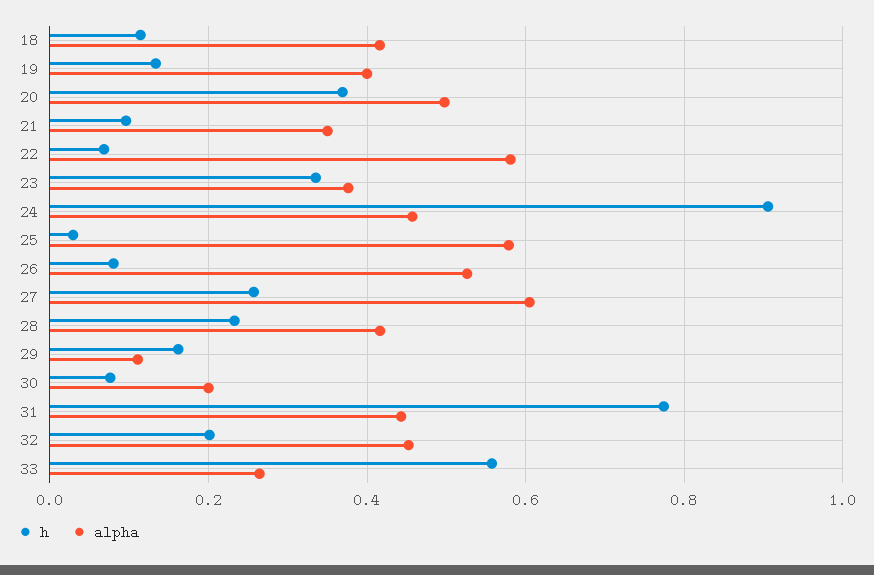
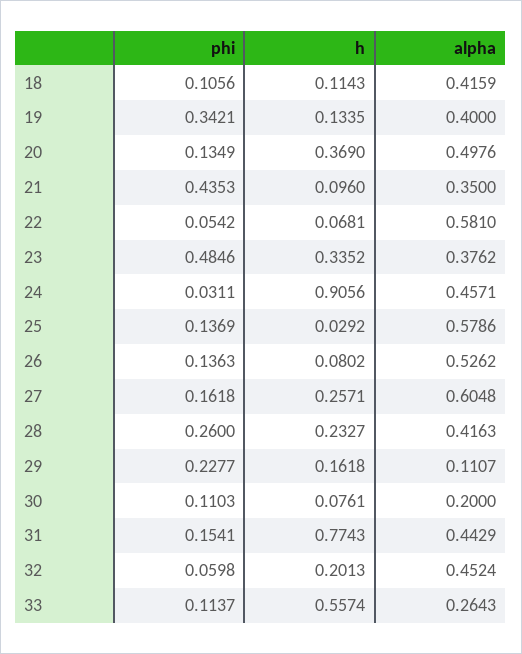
  {
    "h": {
      "18": 0.1143,
      "19": 0.1335,
      "20": 0.369,
      "21": 0.096,
      "22": 0.0681,
      "23": 0.3352,
      "24": 0.9056,
      "25": 0.0292,
      "26": 0.0802,
      "27": 0.2571,
      "28": 0.2327,
      "29": 0.1618,
      "30": 0.0761,
      "31": 0.7743,
      "32": 0.2013,
      "33": 0.5574
    },
    "alpha": {
      "18": 0.4159,
      "19": 0.4,
      "20": 0.4976,
      "21": 0.35,
      "22": 0.581,
      "23": 0.3762,
      "24": 0.4571,
      "25": 0.5786,
      "26": 0.5262,
      "27": 0.6048,
      "28": 0.4163,
      "29": 0.1107,
      "30": 0.2,
      "31": 0.4429,
      "32": 0.4524,
      "33": 0.2643
-   }
+   },
+   "phi": {
+     "18": 0.1056,
+     "19": 0.3421,
+     "20": 0.1349,
+     "21": 0.4353,
+     "22": 0.0542,
+     "23": 0.4846,
+     "24": 0.0311,
+     "25": 0.1369,
+     "26": 0.1363,
+     "27": 0.1618,
+     "28": 0.26,
+     "29": 0.2277,
+     "30": 0.1103,
+     "31": 0.1541,
+     "32": 0.0598,
+     "33": 0.1137
+   }
  }

